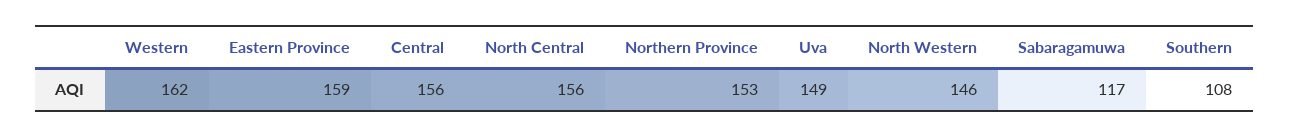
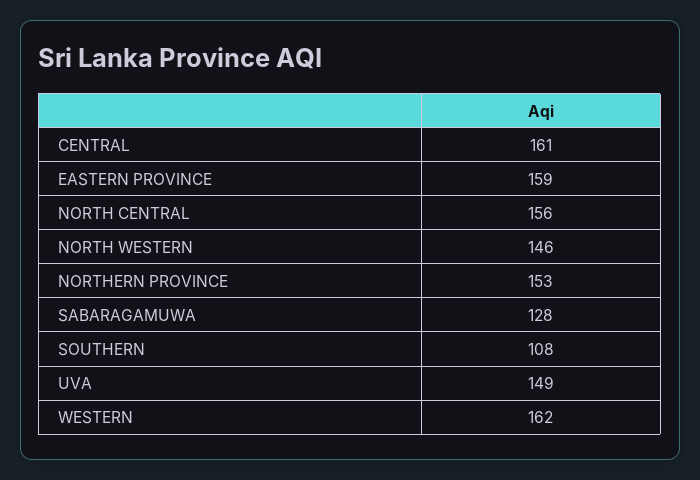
  {
    "Western": 162,
    "Eastern Province": 159,
-   "Central": 156,
+   "Central": 161,
    "North Central": 156,
    "Northern Province": 153,
    "Uva": 149,
    "North Western": 146,
-   "Sabaragamuwa": 117,
+   "Sabaragamuwa": 128,
    "Southern": 108
  }

